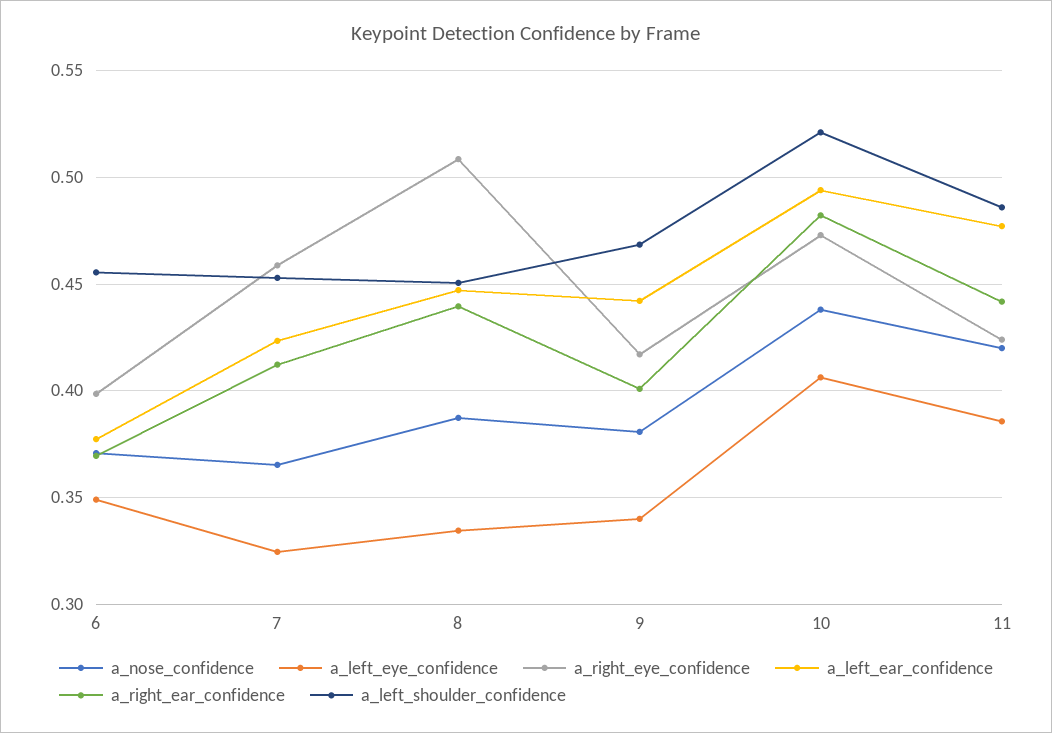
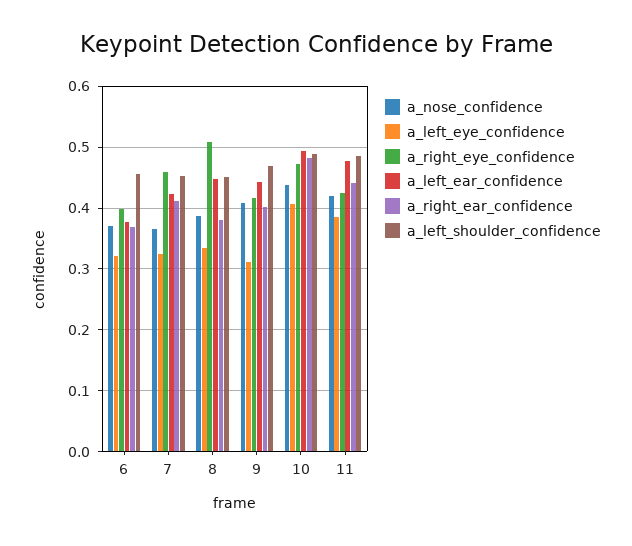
  {
    "a_nose_confidence": {
      "6": 0.37,
      "7": 0.365,
      "8": 0.385,
-     "9": 0.38,
+     "9": 0.41,
      "10": 0.44,
      "11": 0.42
    },
    "a_left_eye_confidence": {
-     "6": 0.35,
+     "6": 0.32,
      "7": 0.325,
      "8": 0.335,
-     "9": 0.34,
+     "9": 0.31,
      "10": 0.405,
      "11": 0.385
    },
    "a_right_eye_confidence": {
      "6": 0.4,
      "7": 0.46,
      "8": 0.51,
      "9": 0.415,
      "10": 0.475,
      "11": 0.425
    },
    "a_left_ear_confidence": {
      "6": 0.375,
      "7": 0.425,
      "8": 0.445,
      "9": 0.44,
      "10": 0.495,
      "11": 0.475
    },
    "a_right_ear_confidence": {
      "6": 0.37,
      "7": 0.41,
-     "8": 0.44,
+     "8": 0.38,
      "9": 0.4,
      "10": 0.48,
      "11": 0.44
    },
    "a_left_shoulder_confidence": {
      "6": 0.455,
      "7": 0.455,
      "8": 0.45,
      "9": 0.47,
-     "10": 0.52,
+     "10": 0.49,
      "11": 0.485
    }
  }

